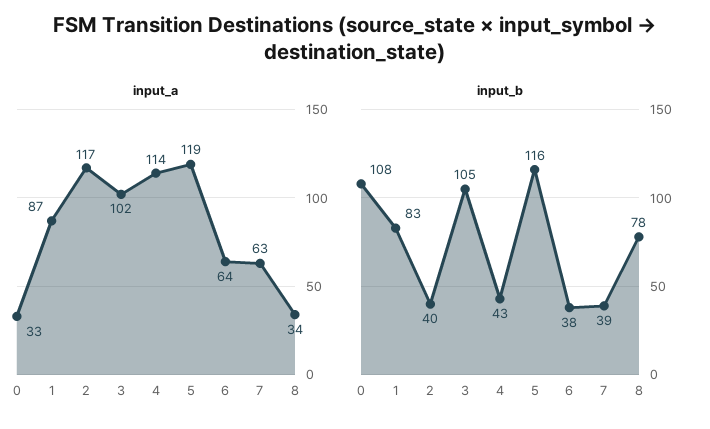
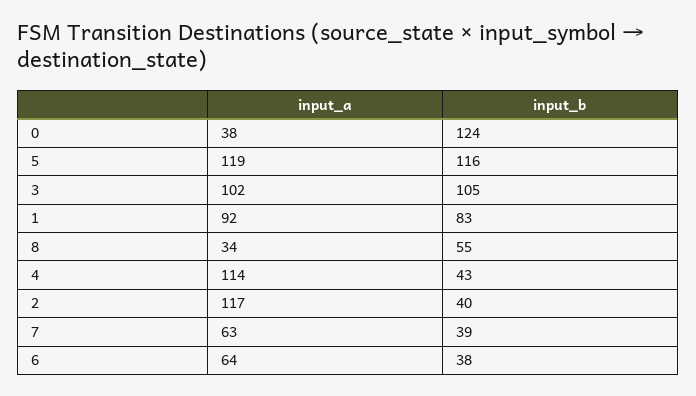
  {
    "input_a": {
-     "0": 33,
+     "0": 38,
-     "1": 87,
+     "1": 92,
      "2": 117,
      "3": 102,
      "4": 114,
      "5": 119,
      "6": 64,
      "7": 63,
      "8": 34
    },
    "input_b": {
-     "0": 108,
+     "0": 124,
      "1": 83,
      "2": 40,
      "3": 105,
      "4": 43,
      "5": 116,
      "6": 38,
      "7": 39,
-     "8": 78
+     "8": 55
    }
  }

